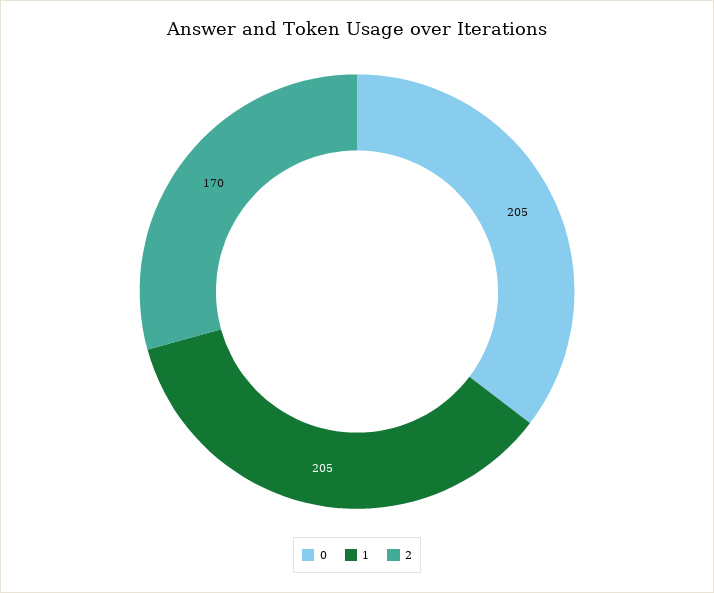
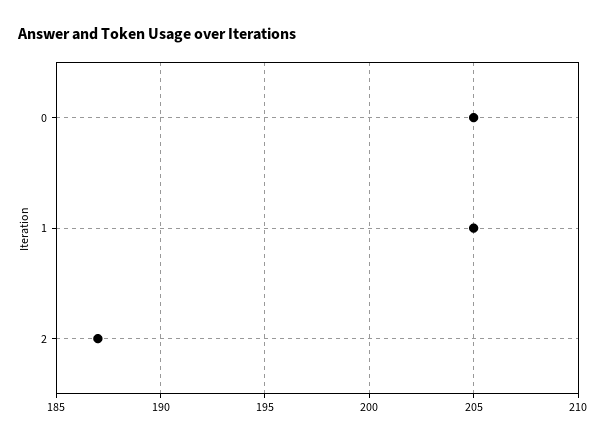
  {
    "0": 205,
    "1": 205,
-   "2": 170
+   "2": 187
  }

